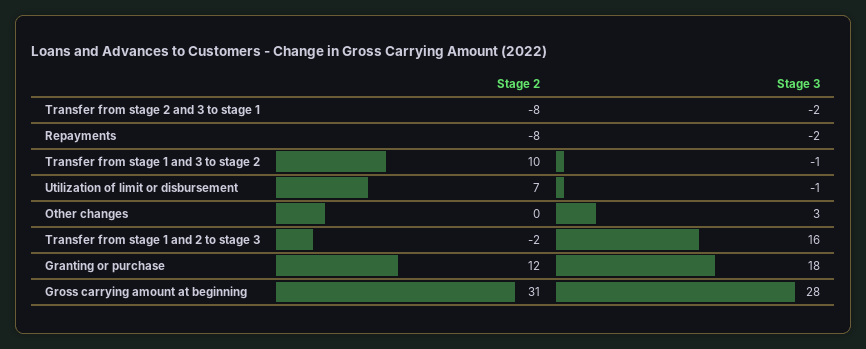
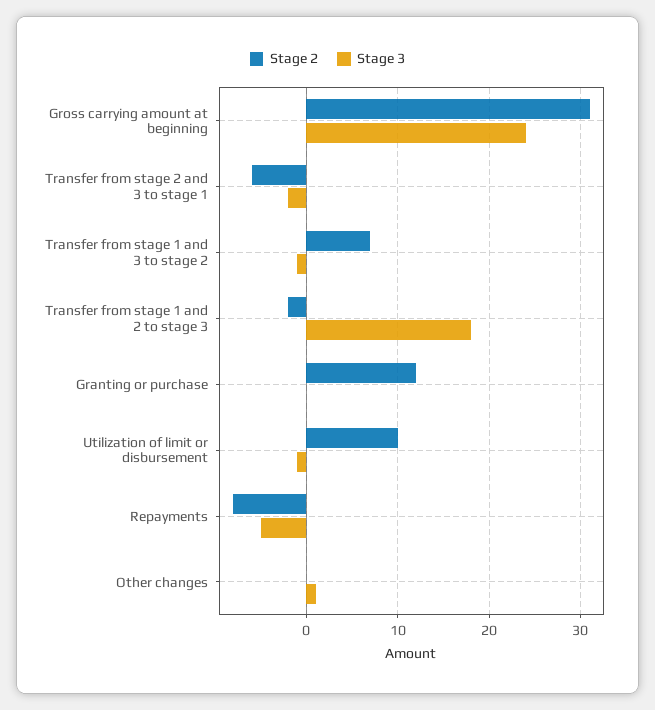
  {
    "Stage 2": {
-     "Transfer from stage 2 and 3 to stage 1": -8,
+     "Transfer from stage 2 and 3 to stage 1": -6,
      "Repayments": -8,
-     "Transfer from stage 1 and 3 to stage 2": 10,
+     "Transfer from stage 1 and 3 to stage 2": 7,
-     "Utilization of limit or disbursement": 7,
+     "Utilization of limit or disbursement": 10,
      "Other changes": 0,
      "Transfer from stage 1 and 2 to stage 3": -2,
      "Granting or purchase": 12,
      "Gross carrying amount at beginning": 31
    },
    "Stage 3": {
      "Transfer from stage 2 and 3 to stage 1": -2,
-     "Repayments": -2,
+     "Repayments": -5,
      "Transfer from stage 1 and 3 to stage 2": -1,
      "Utilization of limit or disbursement": -1,
-     "Other changes": 3,
+     "Other changes": 1,
-     "Transfer from stage 1 and 2 to stage 3": 16,
+     "Transfer from stage 1 and 2 to stage 3": 18,
-     "Granting or purchase": 18,
+     "Granting or purchase": 0,
-     "Gross carrying amount at beginning": 28
+     "Gross carrying amount at beginning": 24
    }
  }

